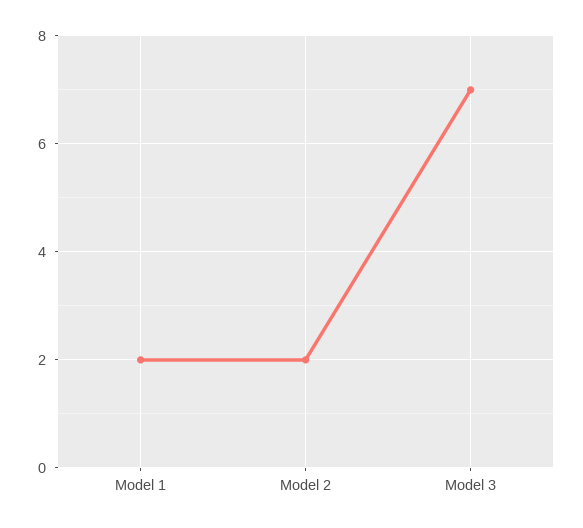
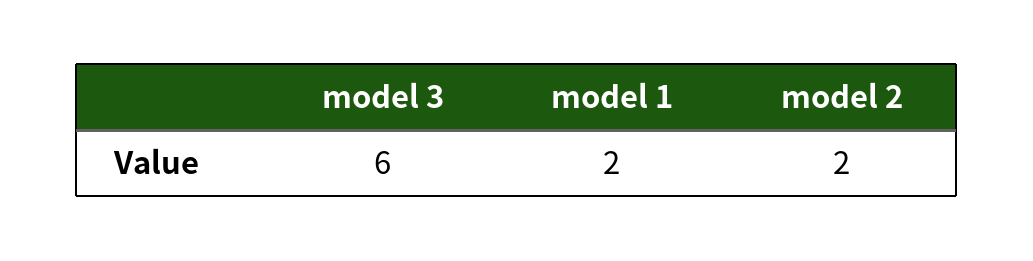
  {
    "Model 1": 2,
    "Model 2": 2,
-   "Model 3": 7
+   "Model 3": 6
  }

